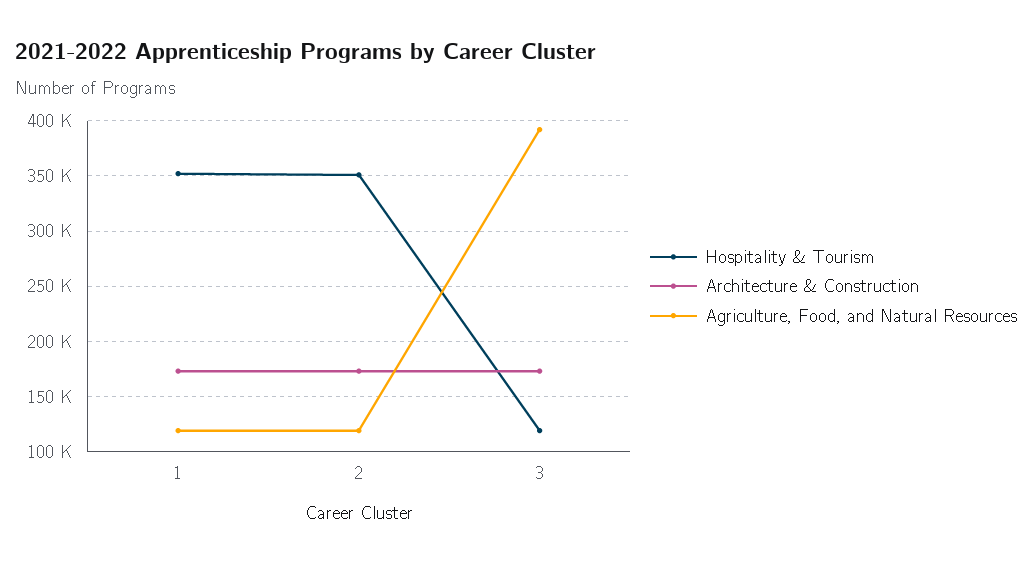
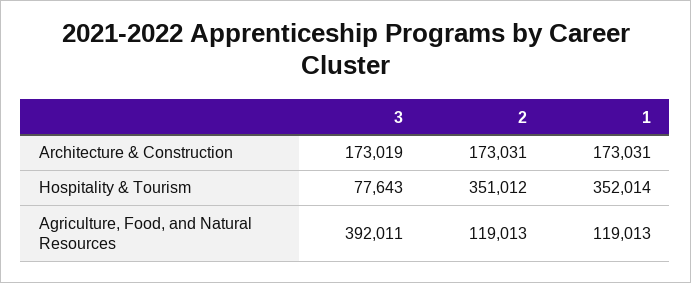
  {
    "Hospitality & Tourism": {
      "1": 352014,
      "2": 351012,
-     "3": 120000
+     "3": 77643
    },
    "Architecture & Construction": {
      "1": 173031,
      "2": 173031,
      "3": 173019
    },
    "Agriculture, Food, and Natural Resources": {
      "1": 119013,
      "2": 119013,
      "3": 392011
    }
  }

